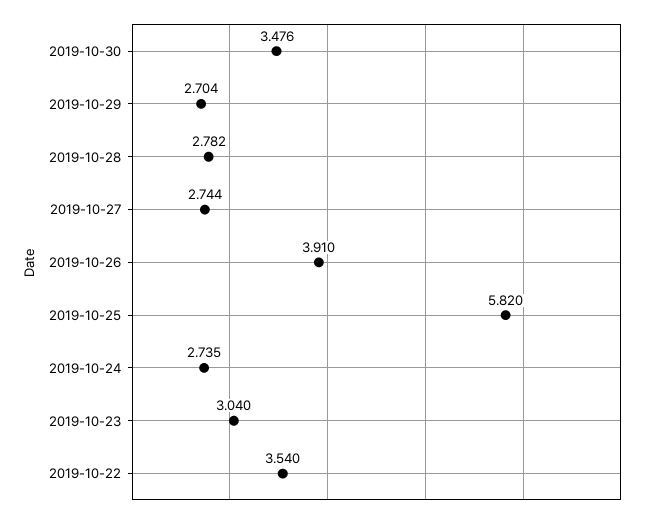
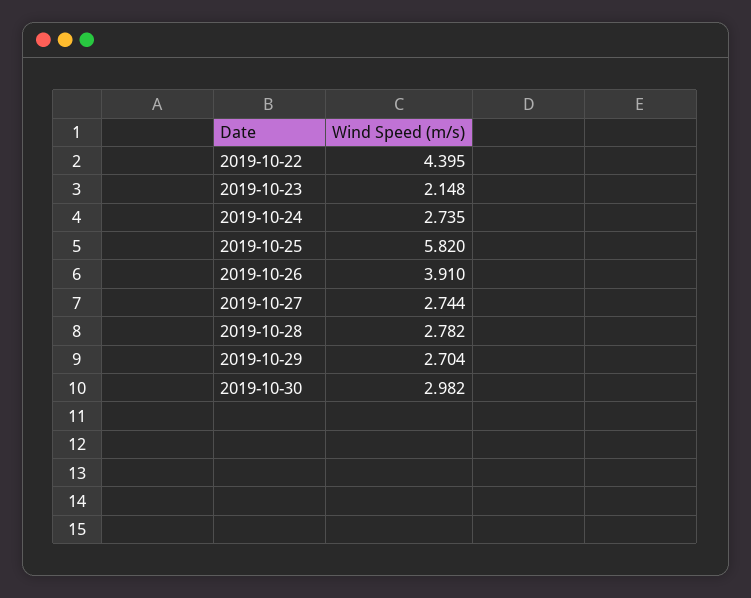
  {
-   "2019-10-30": 3.476,
+   "2019-10-30": 2.982,
    "2019-10-29": 2.704,
    "2019-10-28": 2.782,
    "2019-10-27": 2.744,
    "2019-10-26": 3.91,
    "2019-10-25": 5.82,
    "2019-10-24": 2.735,
-   "2019-10-23": 3.04,
+   "2019-10-23": 2.148,
-   "2019-10-22": 3.54
+   "2019-10-22": 4.395
  }

